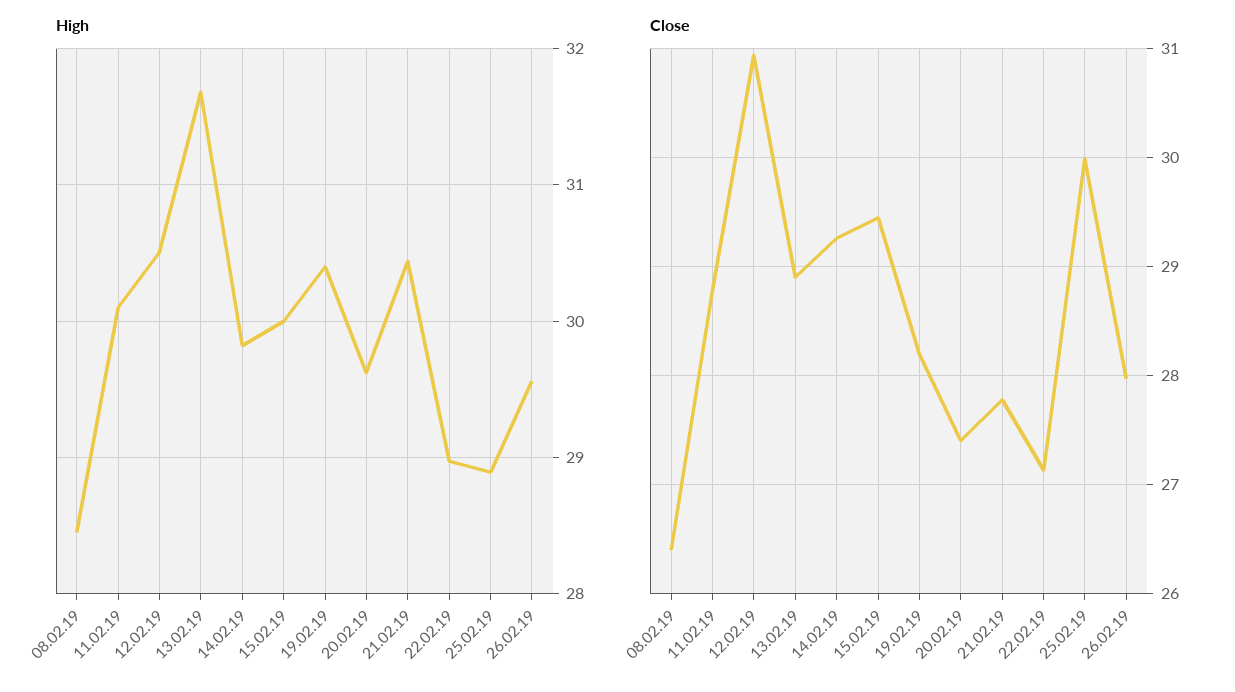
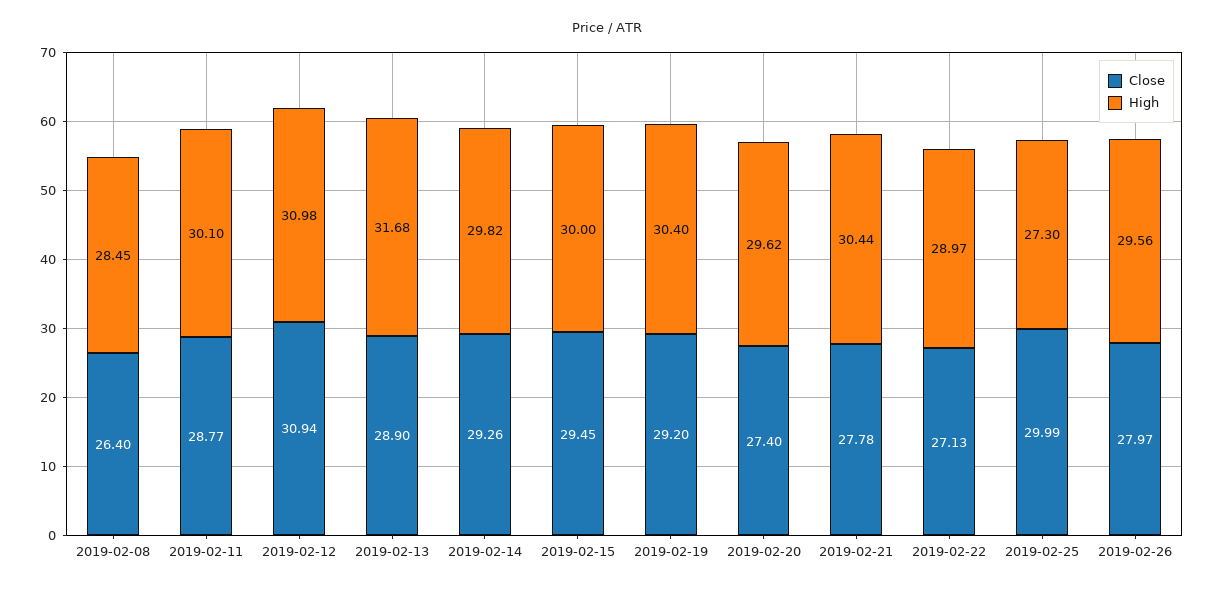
  {
    "High": {
      "08.02.19": 28.45,
      "11.02.19": 30.1,
-     "12.02.19": 30.5,
+     "12.02.19": 30.98,
      "13.02.19": 31.68,
      "14.02.19": 29.82,
      "15.02.19": 30,
      "19.02.19": 30.4,
      "20.02.19": 29.62,
      "21.02.19": 30.44,
      "22.02.19": 28.97,
-     "25.02.19": 28.9,
+     "25.02.19": 27.3,
      "26.02.19": 29.56
    },
    "Close": {
      "08.02.19": 26.4,
      "11.02.19": 28.77,
      "12.02.19": 30.94,
      "13.02.19": 28.9,
      "14.02.19": 29.26,
      "15.02.19": 29.45,
-     "19.02.19": 28.2,
+     "19.02.19": 29.2,
      "20.02.19": 27.4,
      "21.02.19": 27.78,
      "22.02.19": 27.13,
      "25.02.19": 29.99,
      "26.02.19": 27.97
    }
  }

